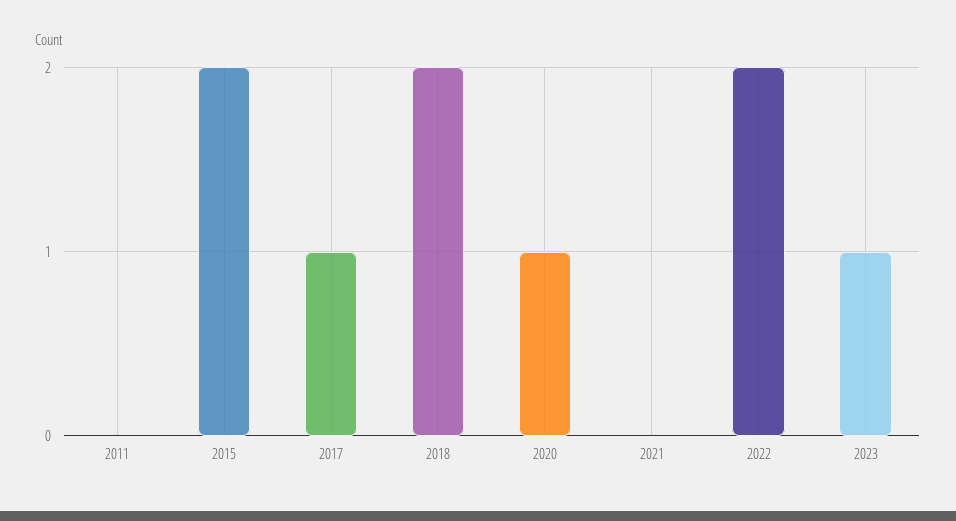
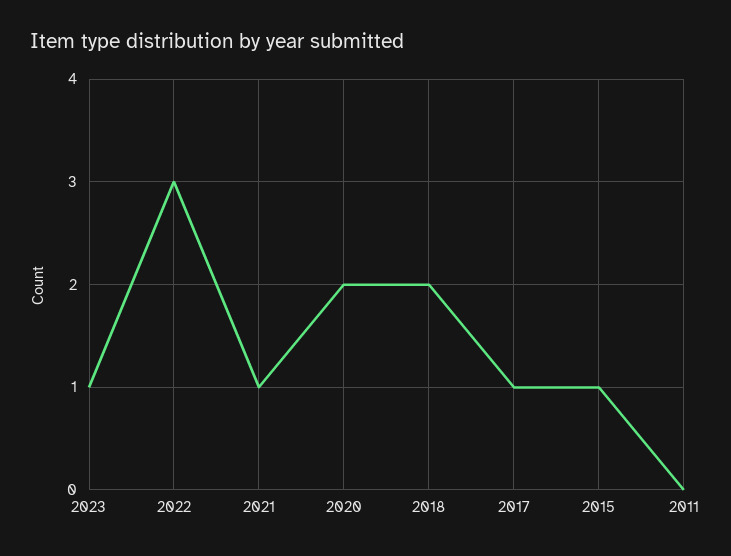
  {
    "2011": 0,
-   "2015": 2,
+   "2015": 1,
    "2017": 1,
    "2018": 2,
-   "2020": 1,
+   "2020": 2,
-   "2021": 0,
+   "2021": 1,
-   "2022": 2,
+   "2022": 3,
    "2023": 1
  }

